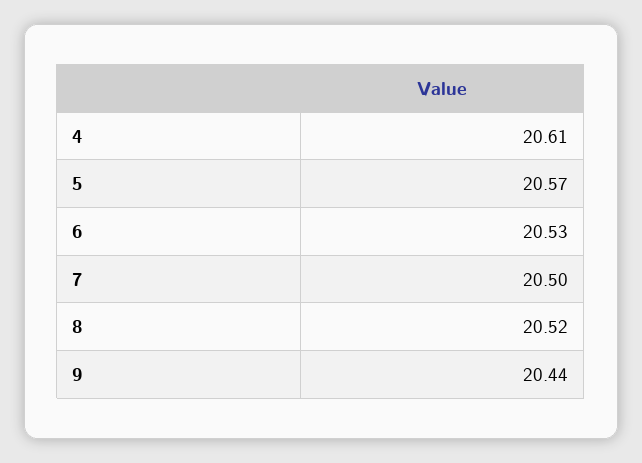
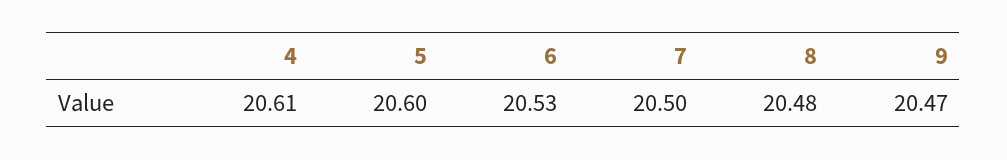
  {
    "4": 20.61,
-   "5": 20.57,
+   "5": 20.6,
    "6": 20.53,
    "7": 20.5,
-   "8": 20.52,
+   "8": 20.48,
-   "9": 20.44
+   "9": 20.47
  }

